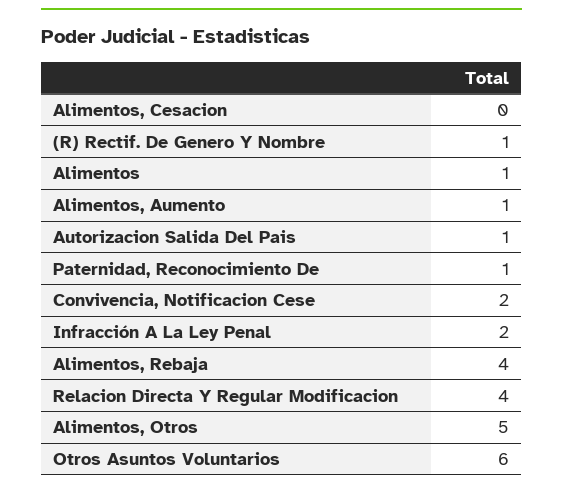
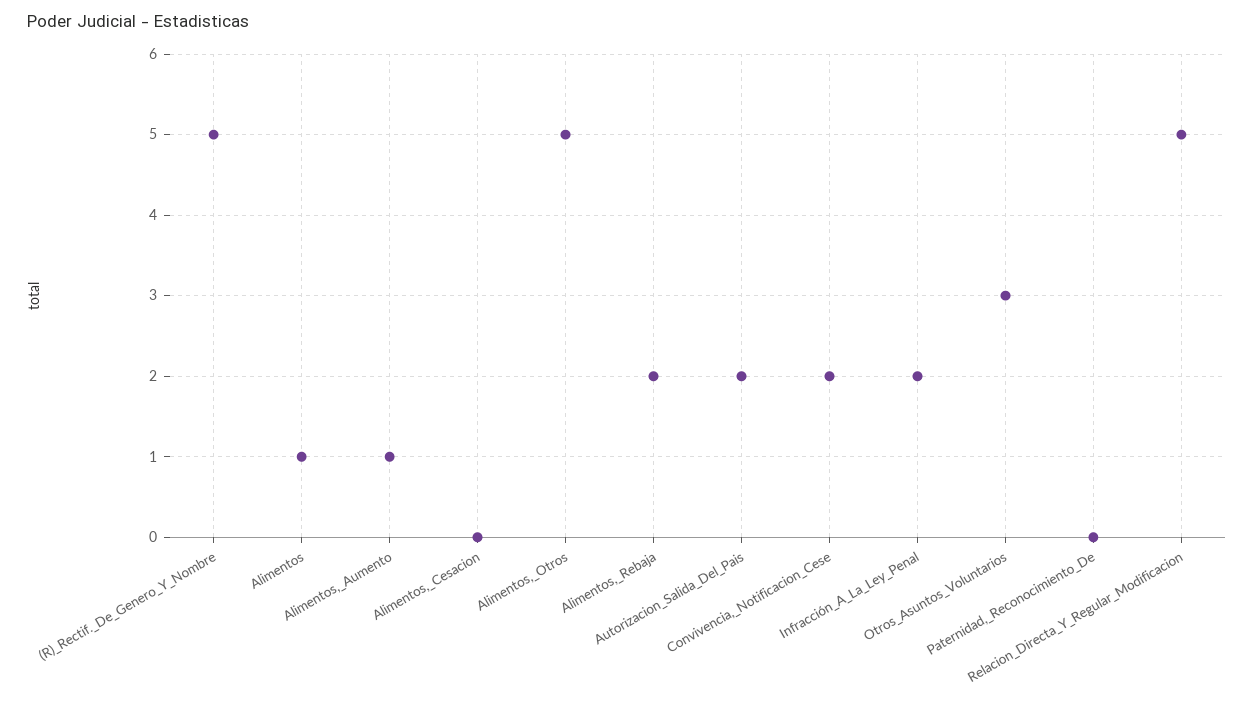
  {
    "Alimentos, Cesacion": 0,
-   "(R) Rectif. De Genero Y Nombre": 1,
+   "(R) Rectif. De Genero Y Nombre": 5,
    "Alimentos": 1,
    "Alimentos, Aumento": 1,
-   "Autorizacion Salida Del Pais": 1,
+   "Autorizacion Salida Del Pais": 2,
-   "Paternidad, Reconocimiento De": 1,
+   "Paternidad, Reconocimiento De": 0,
    "Convivencia, Notificacion Cese": 2,
    "Infracción A La Ley Penal": 2,
-   "Alimentos, Rebaja": 4,
+   "Alimentos, Rebaja": 2,
-   "Relacion Directa Y Regular Modificacion": 4,
+   "Relacion Directa Y Regular Modificacion": 5,
    "Alimentos, Otros": 5,
-   "Otros Asuntos Voluntarios": 6
+   "Otros Asuntos Voluntarios": 3
  }

